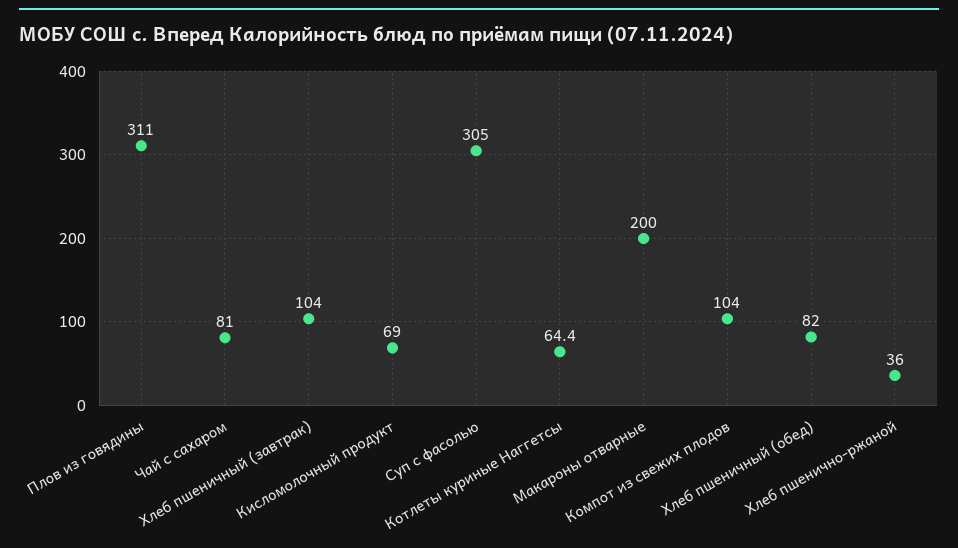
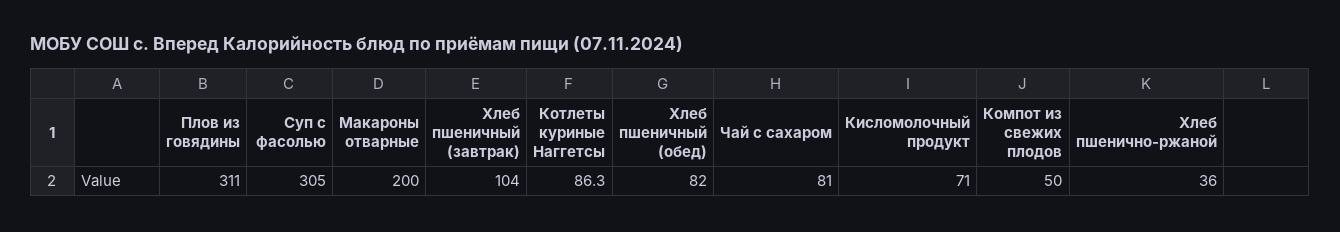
  {
    "Плов из говядины": 311,
    "Чай с сахаром": 81,
    "Хлеб пшеничный (завтрак)": 104,
-   "Кисломолочный продукт": 69,
+   "Кисломолочный продукт": 71,
    "Суп с фасолью": 305,
-   "Котлеты куриные Наггетсы": 64.4,
+   "Котлеты куриные Наггетсы": 86.3,
    "Макароны отварные": 200,
-   "Компот из свежих плодов": 104,
+   "Компот из свежих плодов": 50,
    "Хлеб пшеничный (обед)": 82,
    "Хлеб пшенично-ржаной": 36
  }

